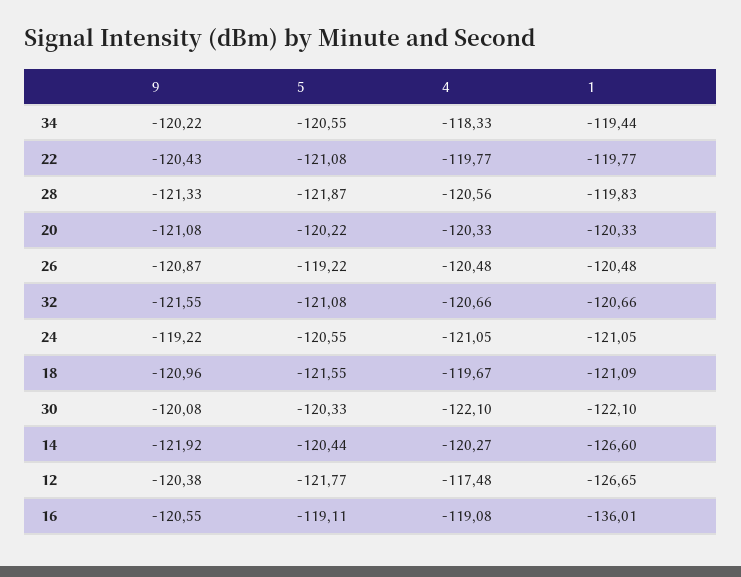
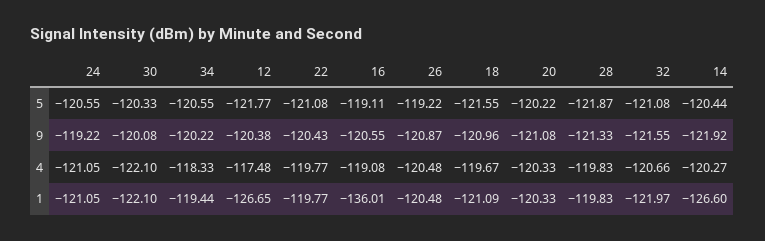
  {
    "9": {
      "34": -120.22,
      "22": -120.43,
      "28": -121.33,
      "20": -121.08,
      "26": -120.87,
      "32": -121.55,
      "24": -119.22,
      "18": -120.96,
      "30": -120.08,
      "14": -121.92,
      "12": -120.38,
      "16": -120.55
    },
    "5": {
      "34": -120.55,
      "22": -121.08,
      "28": -121.87,
      "20": -120.22,
      "26": -119.22,
      "32": -121.08,
      "24": -120.55,
      "18": -121.55,
      "30": -120.33,
      "14": -120.44,
      "12": -121.77,
      "16": -119.11
    },
    "4": {
      "34": -118.33,
      "22": -119.77,
-     "28": -120.56,
+     "28": -119.83,
      "20": -120.33,
      "26": -120.48,
      "32": -120.66,
      "24": -121.05,
      "18": -119.67,
      "30": -122.1,
      "14": -120.27,
      "12": -117.48,
      "16": -119.08
    },
    "1": {
      "34": -119.44,
      "22": -119.77,
      "28": -119.83,
      "20": -120.33,
      "26": -120.48,
-     "32": -120.66,
+     "32": -121.97,
      "24": -121.05,
      "18": -121.09,
      "30": -122.1,
      "14": -126.6,
      "12": -126.65,
      "16": -136.01
    }
  }

